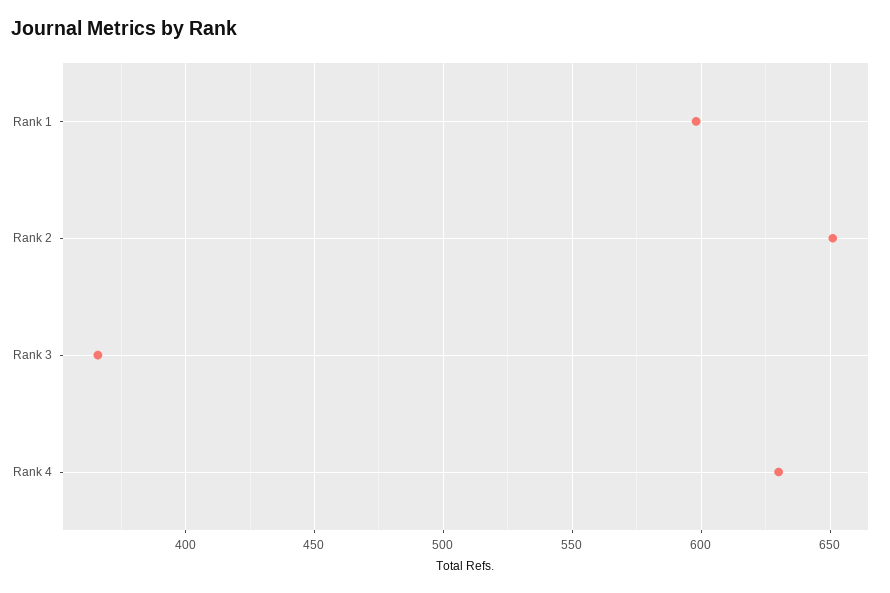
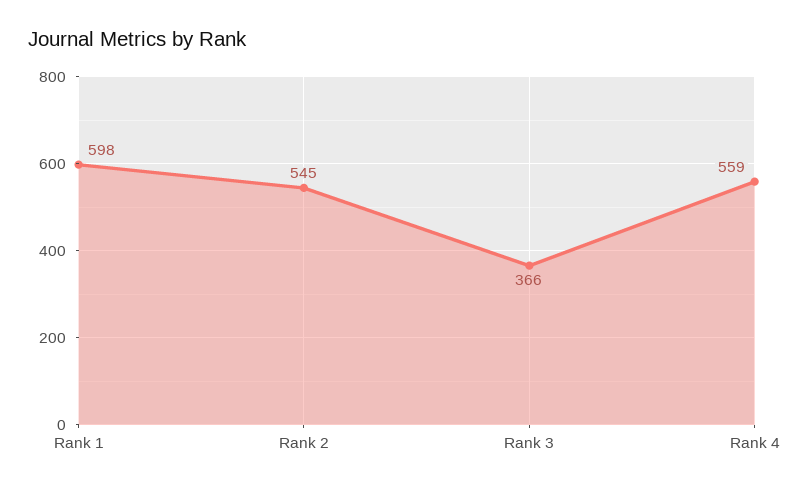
  {
    "Rank 1": 598,
-   "Rank 2": 650,
+   "Rank 2": 545,
    "Rank 3": 366,
-   "Rank 4": 630
+   "Rank 4": 559
  }

